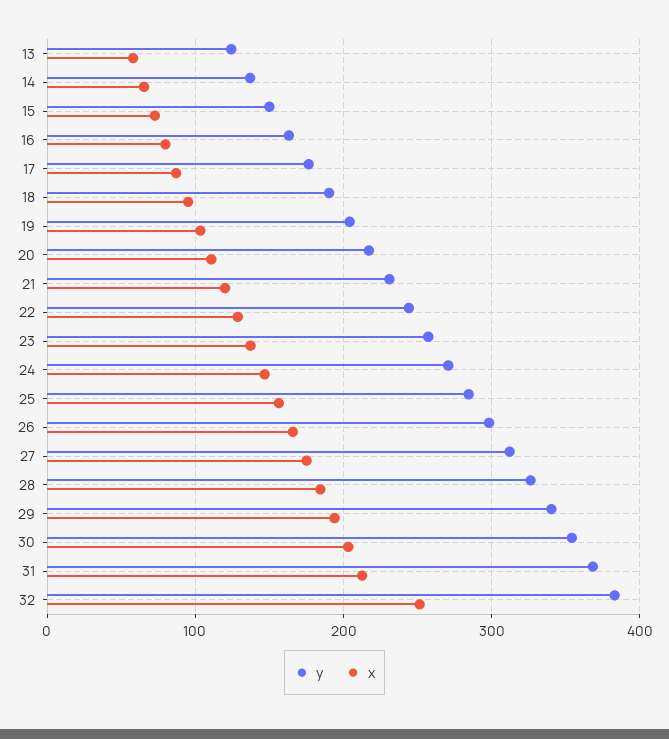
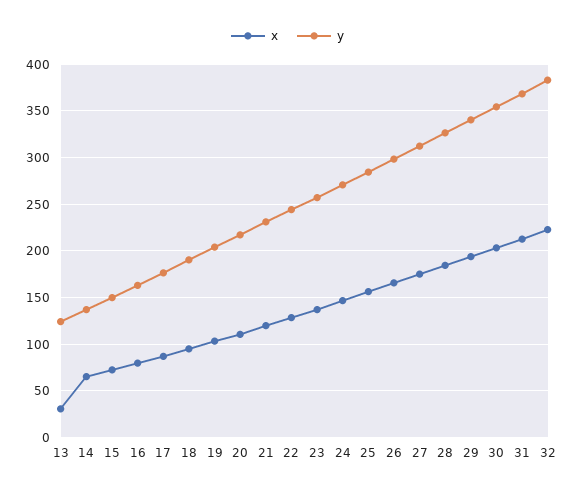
  {
    "y": {
      "13": 120,
      "14": 140,
      "15": 150,
      "16": 160,
      "17": 180,
      "18": 190,
      "19": 200,
      "20": 220,
      "21": 230,
      "22": 240,
      "23": 260,
      "24": 270,
      "25": 280,
      "26": 300,
      "27": 310,
      "28": 330,
      "29": 340,
      "30": 350,
      "31": 370,
      "32": 380
    },
    "x": {
-     "13": 60,
+     "13": 30,
      "14": 70,
      "15": 70,
      "16": 80,
      "17": 90,
      "18": 100,
      "19": 100,
      "20": 110,
      "21": 120,
      "22": 130,
      "23": 140,
      "24": 150,
      "25": 160,
      "26": 170,
      "27": 180,
      "28": 180,
      "29": 190,
      "30": 200,
      "31": 210,
-     "32": 250
+     "32": 220
    }
  }

